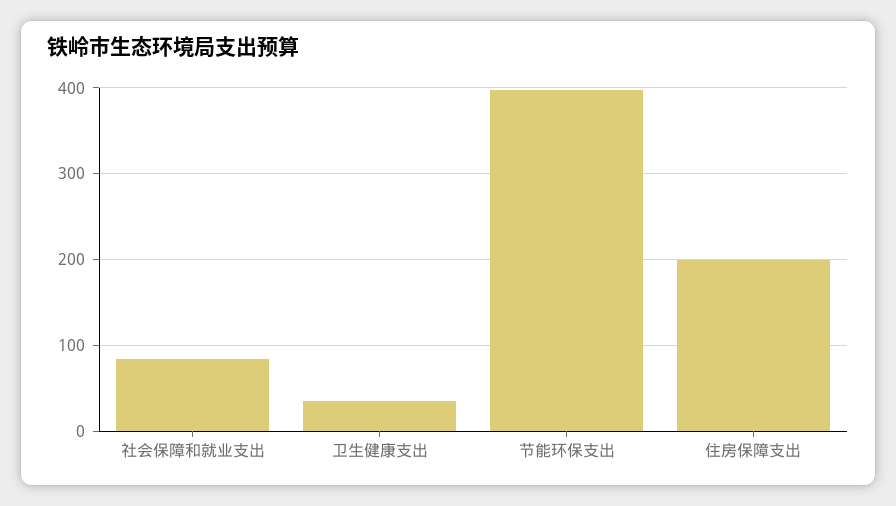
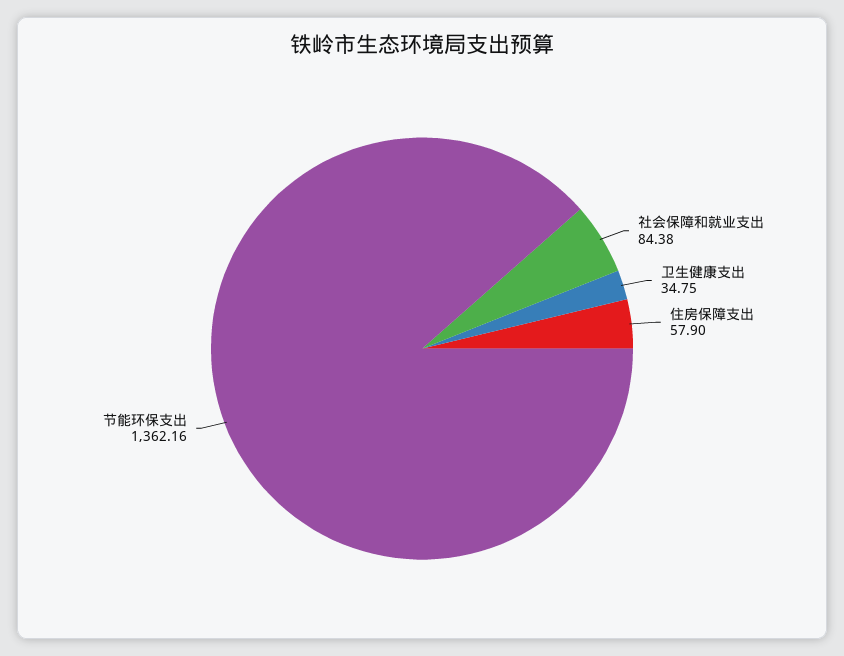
  {
    "社会保障和就业支出": 84.38,
    "卫生健康支出": 34.75,
-   "节能环保支出": 400,
+   "节能环保支出": 1362.16,
-   "住房保障支出": 200
+   "住房保障支出": 57.9
  }

